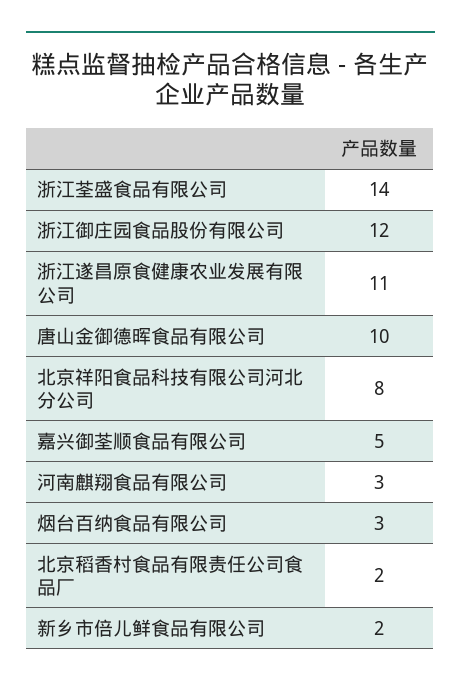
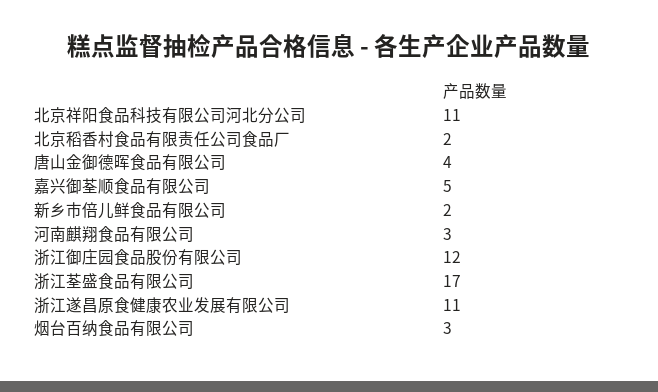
  {
-   "浙江荃盛食品有限公司": 14,
+   "浙江荃盛食品有限公司": 17,
    "浙江御庄园食品股份有限公司": 12,
    "浙江遂昌原食健康农业发展有限公司": 11,
-   "唐山金御德晖食品有限公司": 10,
+   "唐山金御德晖食品有限公司": 4,
-   "北京祥阳食品科技有限公司河北分公司": 8,
+   "北京祥阳食品科技有限公司河北分公司": 11,
    "嘉兴御荃顺食品有限公司": 5,
    "河南麒翔食品有限公司": 3,
    "烟台百纳食品有限公司": 3,
    "北京稻香村食品有限责任公司食品厂": 2,
    "新乡市倍儿鲜食品有限公司": 2
  }

